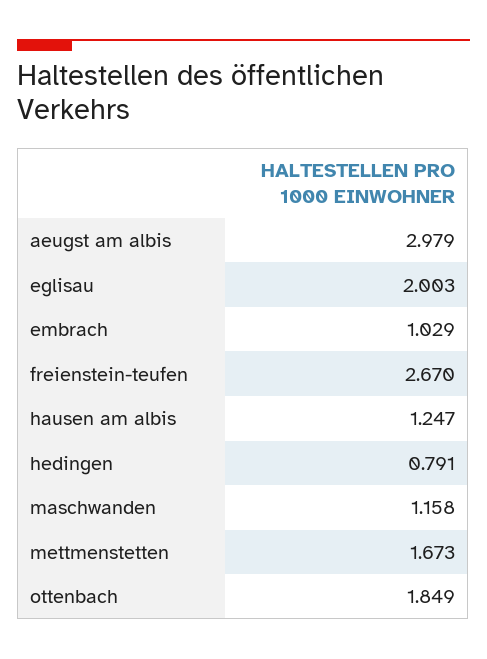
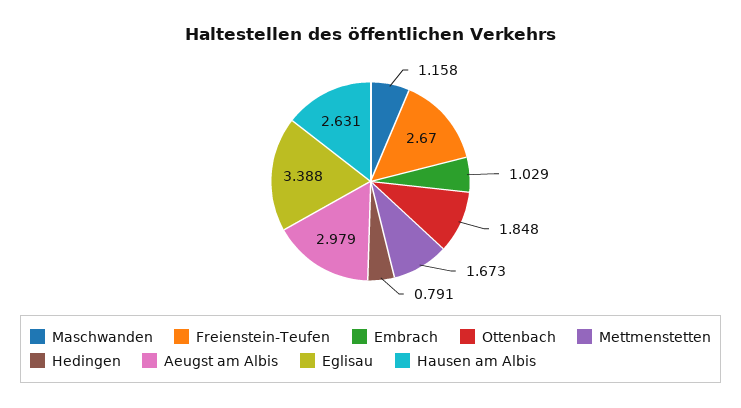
  {
    "aeugst am albis": 2.979,
-   "eglisau": 2.003,
+   "eglisau": 3.388,
    "embrach": 1.029,
    "freienstein-teufen": 2.67,
-   "hausen am albis": 1.247,
+   "hausen am albis": 2.631,
    "hedingen": 0.791,
    "maschwanden": 1.158,
    "mettmenstetten": 1.673,
-   "ottenbach": 1.849
+   "ottenbach": 1.848
  }

